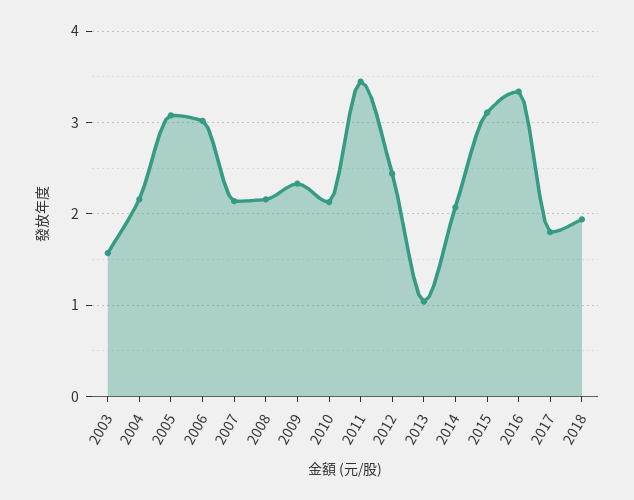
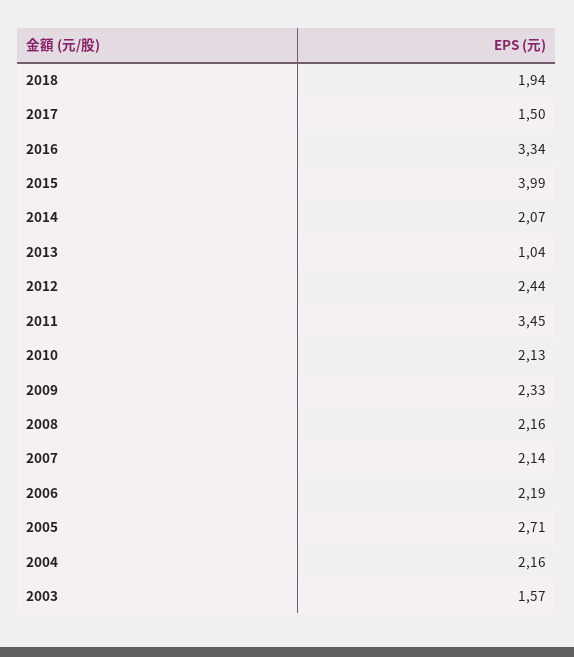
  {
    "2003": 1.57,
    "2004": 2.16,
-   "2005": 3.1,
+   "2005": 2.71,
-   "2006": 3,
+   "2006": 2.19,
    "2007": 2.14,
    "2008": 2.16,
    "2009": 2.33,
    "2010": 2.13,
    "2011": 3.45,
    "2012": 2.44,
    "2013": 1.04,
    "2014": 2.07,
-   "2015": 3.1,
+   "2015": 3.99,
    "2016": 3.34,
-   "2017": 1.8,
+   "2017": 1.5,
    "2018": 1.94
  }

